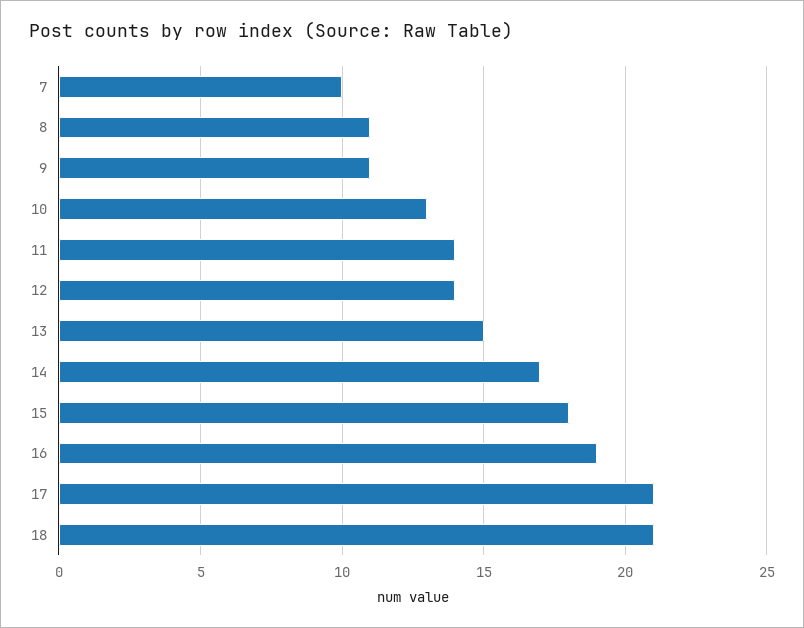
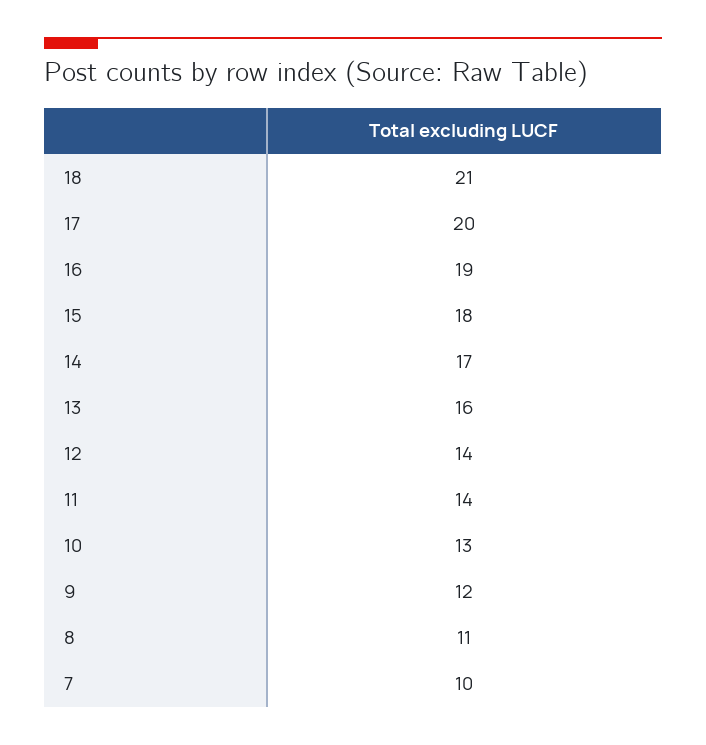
  {
    "7": 10,
    "8": 11,
-   "9": 11,
+   "9": 12,
    "10": 13,
    "11": 14,
    "12": 14,
-   "13": 15,
+   "13": 16,
    "14": 17,
    "15": 18,
    "16": 19,
-   "17": 21,
+   "17": 20,
    "18": 21
  }

